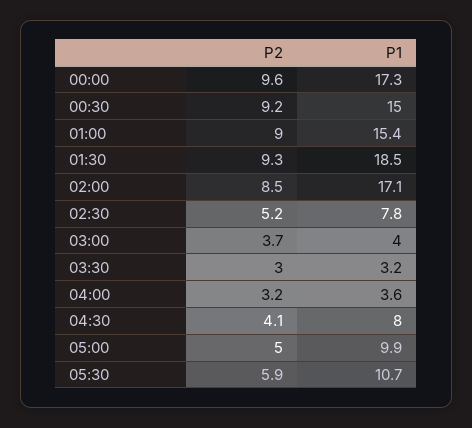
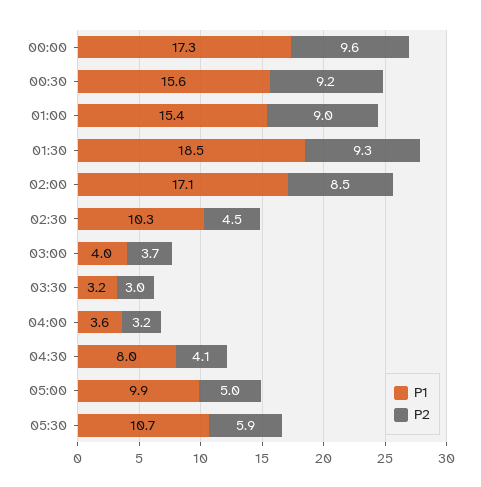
  {
    "P2": {
      "00:00": 9.6,
      "00:30": 9.2,
      "01:00": 9,
      "01:30": 9.3,
      "02:00": 8.5,
-     "02:30": 5.2,
+     "02:30": 4.5,
      "03:00": 3.7,
      "03:30": 3,
      "04:00": 3.2,
      "04:30": 4.1,
      "05:00": 5,
      "05:30": 5.9
    },
    "P1": {
      "00:00": 17.3,
-     "00:30": 15,
+     "00:30": 15.6,
      "01:00": 15.4,
      "01:30": 18.5,
      "02:00": 17.1,
-     "02:30": 7.8,
+     "02:30": 10.3,
      "03:00": 4,
      "03:30": 3.2,
      "04:00": 3.6,
      "04:30": 8,
      "05:00": 9.9,
      "05:30": 10.7
    }
  }

